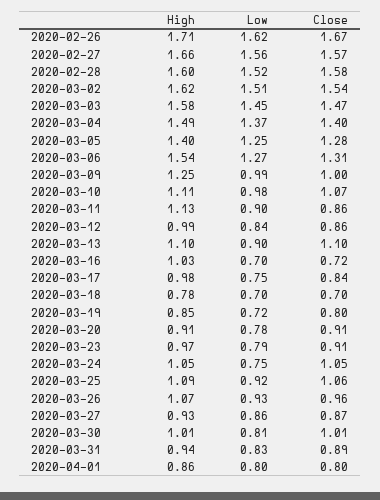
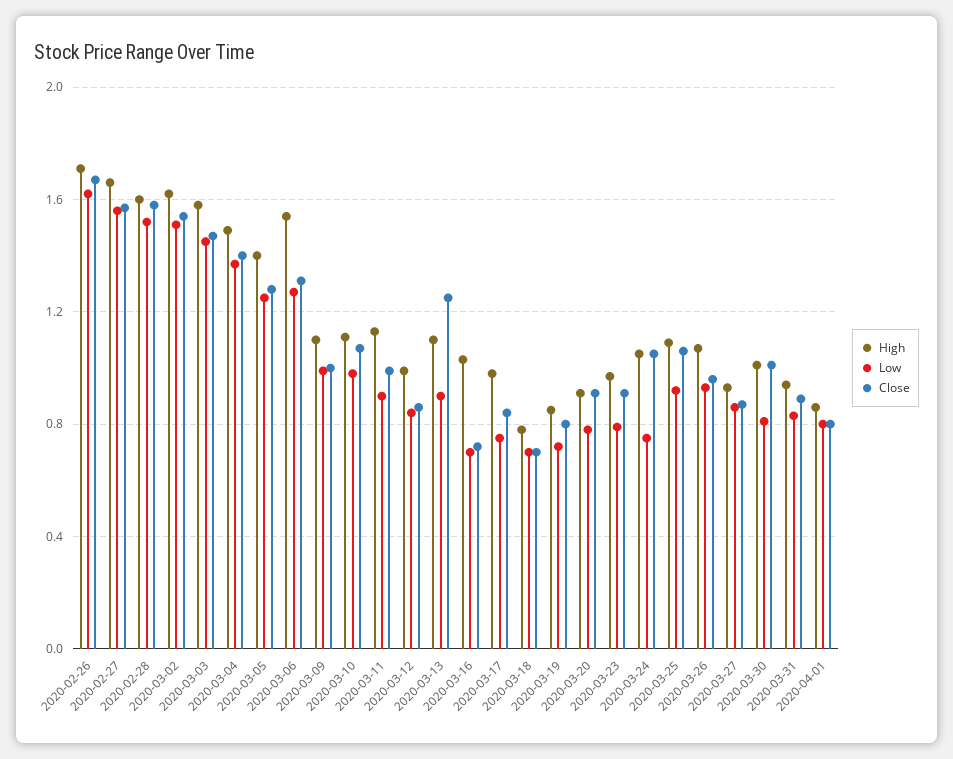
  {
    "High": {
      "2020-02-26": 1.71,
      "2020-02-27": 1.66,
      "2020-02-28": 1.6,
      "2020-03-02": 1.62,
      "2020-03-03": 1.58,
      "2020-03-04": 1.49,
      "2020-03-05": 1.4,
      "2020-03-06": 1.54,
-     "2020-03-09": 1.25,
+     "2020-03-09": 1.1,
      "2020-03-10": 1.11,
      "2020-03-11": 1.13,
      "2020-03-12": 0.99,
      "2020-03-13": 1.1,
      "2020-03-16": 1.03,
      "2020-03-17": 0.98,
      "2020-03-18": 0.78,
      "2020-03-19": 0.85,
      "2020-03-20": 0.91,
      "2020-03-23": 0.97,
      "2020-03-24": 1.05,
      "2020-03-25": 1.09,
      "2020-03-26": 1.07,
      "2020-03-27": 0.93,
      "2020-03-30": 1.01,
      "2020-03-31": 0.94,
      "2020-04-01": 0.86
    },
    "Low": {
      "2020-02-26": 1.62,
      "2020-02-27": 1.56,
      "2020-02-28": 1.52,
      "2020-03-02": 1.51,
      "2020-03-03": 1.45,
      "2020-03-04": 1.37,
      "2020-03-05": 1.25,
      "2020-03-06": 1.27,
      "2020-03-09": 0.99,
      "2020-03-10": 0.98,
      "2020-03-11": 0.9,
      "2020-03-12": 0.84,
      "2020-03-13": 0.9,
      "2020-03-16": 0.7,
      "2020-03-17": 0.75,
      "2020-03-18": 0.7,
      "2020-03-19": 0.72,
      "2020-03-20": 0.78,
      "2020-03-23": 0.79,
      "2020-03-24": 0.75,
      "2020-03-25": 0.92,
      "2020-03-26": 0.93,
      "2020-03-27": 0.86,
      "2020-03-30": 0.81,
      "2020-03-31": 0.83,
      "2020-04-01": 0.8
    },
    "Close": {
      "2020-02-26": 1.67,
      "2020-02-27": 1.57,
      "2020-02-28": 1.58,
      "2020-03-02": 1.54,
      "2020-03-03": 1.47,
      "2020-03-04": 1.4,
      "2020-03-05": 1.28,
      "2020-03-06": 1.31,
      "2020-03-09": 1,
      "2020-03-10": 1.07,
-     "2020-03-11": 0.86,
+     "2020-03-11": 1,
      "2020-03-12": 0.86,
-     "2020-03-13": 1.1,
+     "2020-03-13": 1.25,
      "2020-03-16": 0.72,
      "2020-03-17": 0.84,
      "2020-03-18": 0.7,
      "2020-03-19": 0.8,
      "2020-03-20": 0.91,
      "2020-03-23": 0.91,
      "2020-03-24": 1.05,
      "2020-03-25": 1.06,
      "2020-03-26": 0.96,
      "2020-03-27": 0.87,
      "2020-03-30": 1.01,
      "2020-03-31": 0.89,
      "2020-04-01": 0.8
    }
  }

